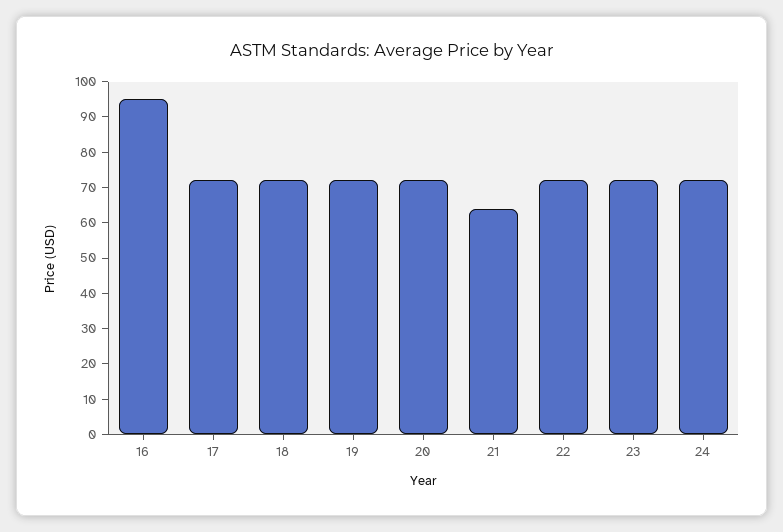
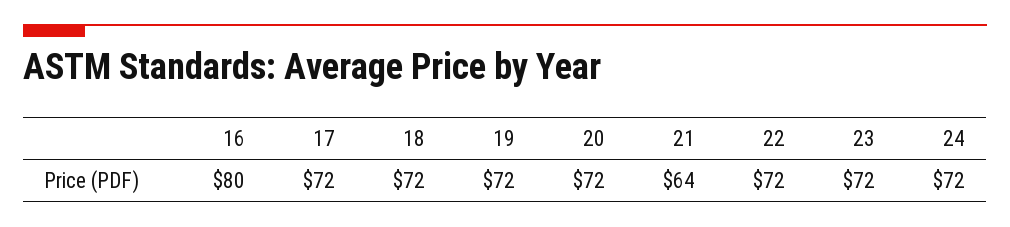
  {
-   "16": 95,
+   "16": 80,
    "17": 72,
    "18": 72,
    "19": 72,
    "20": 72,
    "21": 64,
    "22": 72,
    "23": 72,
    "24": 72
  }

